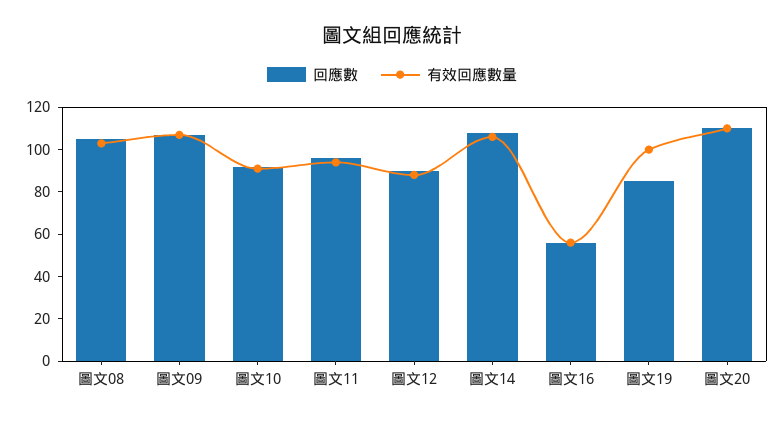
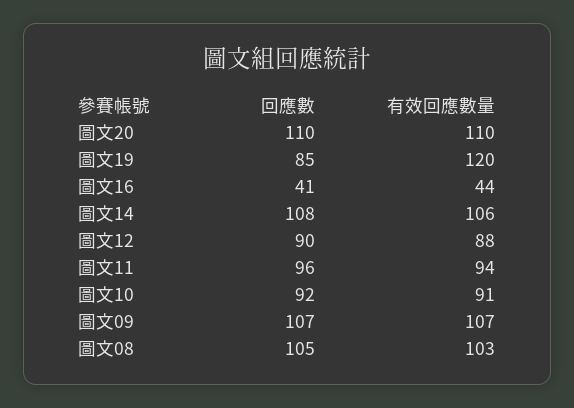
  {
    "回應數": {
      "圖文08": 105,
      "圖文09": 107,
      "圖文10": 92,
      "圖文11": 96,
      "圖文12": 90,
      "圖文14": 108,
-     "圖文16": 55,
+     "圖文16": 41,
      "圖文19": 85,
      "圖文20": 110
    },
    "有效回應數量": {
      "圖文08": 103,
      "圖文09": 107,
      "圖文10": 91,
      "圖文11": 94,
      "圖文12": 88,
      "圖文14": 106,
-     "圖文16": 55,
+     "圖文16": 44,
-     "圖文19": 100,
+     "圖文19": 120,
      "圖文20": 110
    }
  }

